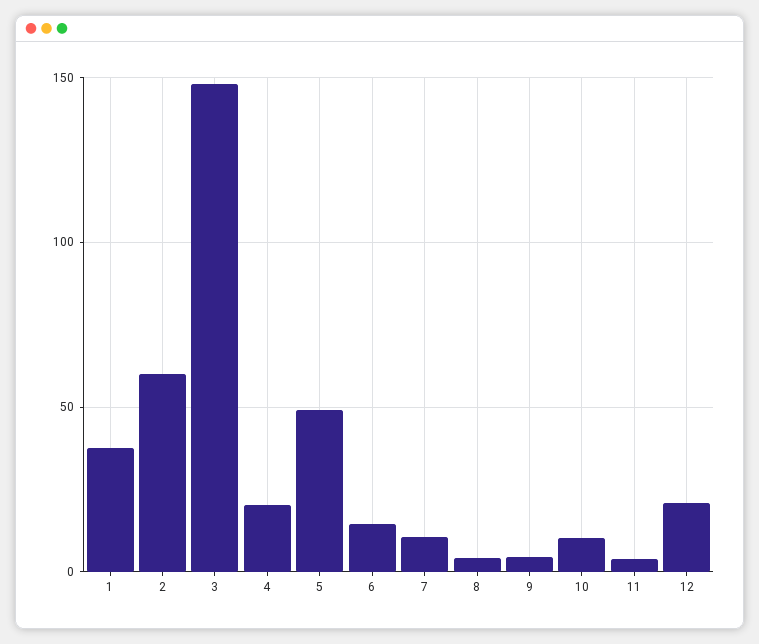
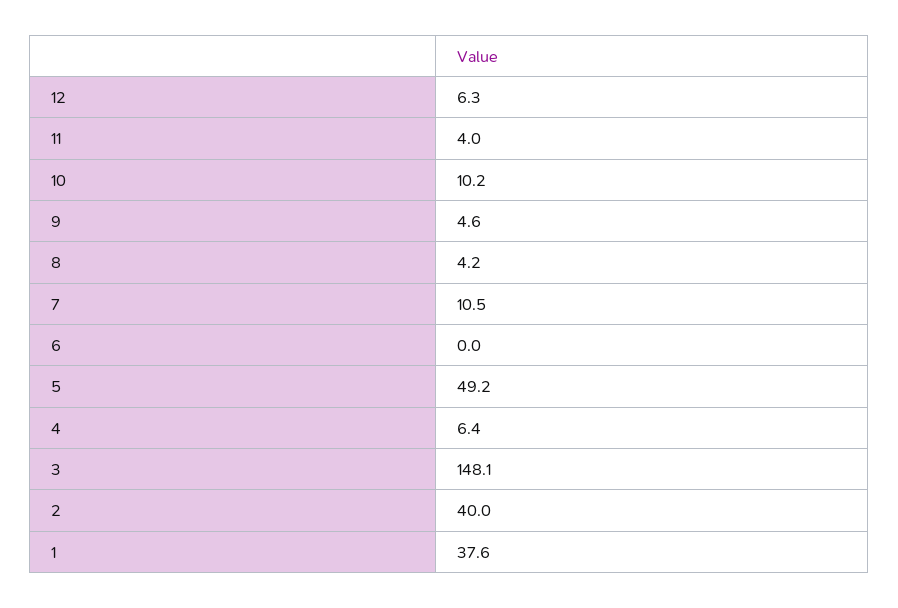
  {
    "1": 37.6,
-   "2": 60,
+   "2": 40,
    "3": 148.1,
-   "4": 20,
+   "4": 6.4,
    "5": 49.2,
-   "6": 15,
+   "6": 0,
    "7": 10.5,
    "8": 4.2,
    "9": 4.6,
    "10": 10.2,
    "11": 4,
-   "12": 20
+   "12": 6.3
  }

